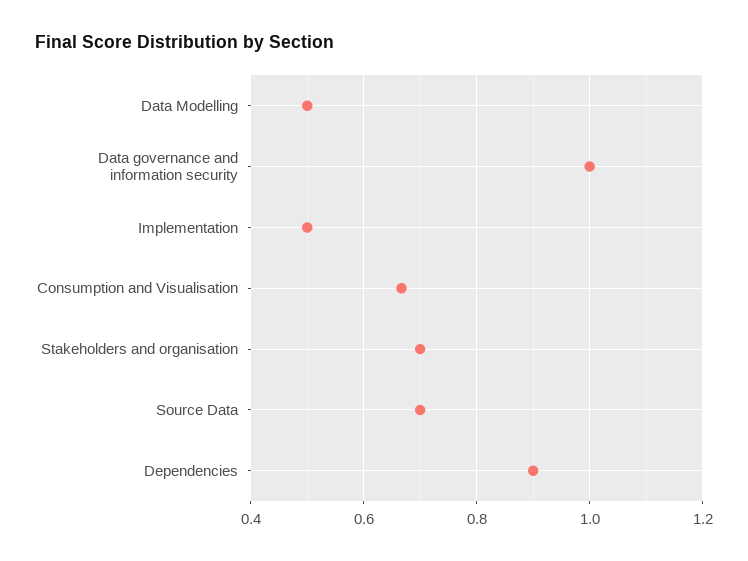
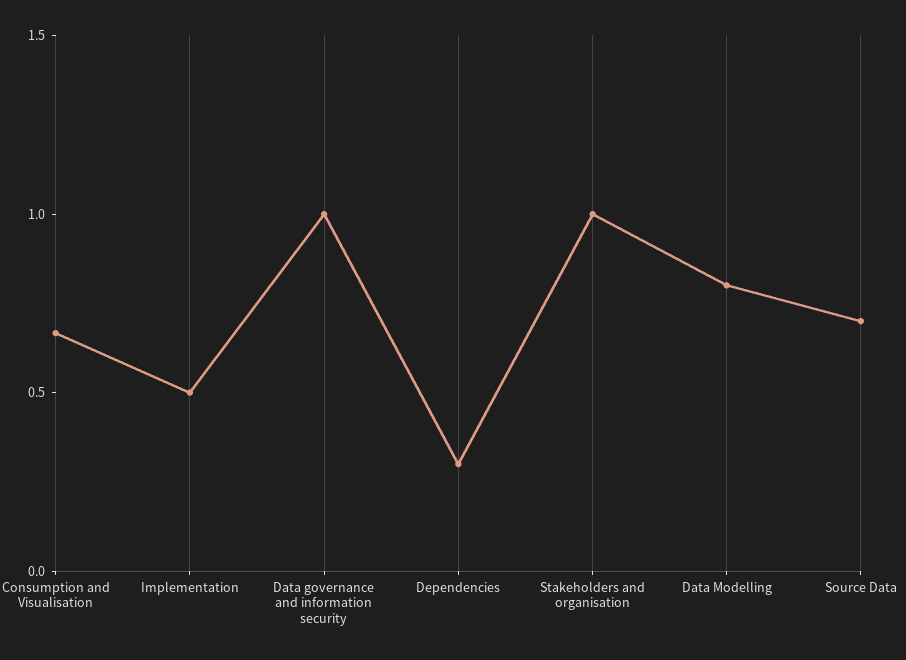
  {
-   "Data Modelling": 0.5,
+   "Data Modelling": 0.8,
    "Data governance and information security": 1,
    "Implementation": 0.5,
    "Consumption and Visualisation": 0.66,
-   "Stakeholders and organisation": 0.7,
+   "Stakeholders and organisation": 1,
    "Source Data": 0.7,
-   "Dependencies": 0.9
+   "Dependencies": 0.3
  }

